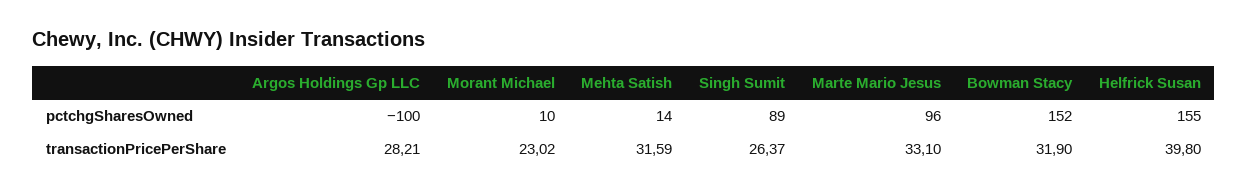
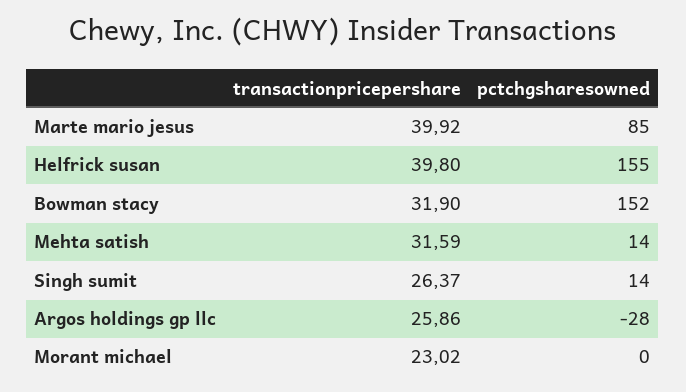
  {
    "Argos Holdings Gp LLC": {
-     "pctchgSharesOwned": -100,
+     "pctchgSharesOwned": -28,
-     "transactionPricePerShare": 28.21
+     "transactionPricePerShare": 25.86
    },
    "Morant Michael": {
-     "pctchgSharesOwned": 10,
+     "pctchgSharesOwned": 0,
      "transactionPricePerShare": 23.02
    },
    "Mehta Satish": {
      "pctchgSharesOwned": 14,
      "transactionPricePerShare": 31.59
    },
    "Singh Sumit": {
-     "pctchgSharesOwned": 89,
+     "pctchgSharesOwned": 14,
      "transactionPricePerShare": 26.37
    },
    "Marte Mario Jesus": {
-     "pctchgSharesOwned": 96,
+     "pctchgSharesOwned": 85,
-     "transactionPricePerShare": 33.1
+     "transactionPricePerShare": 39.92
    },
    "Bowman Stacy": {
      "pctchgSharesOwned": 152,
      "transactionPricePerShare": 31.9
    },
    "Helfrick Susan": {
      "pctchgSharesOwned": 155,
      "transactionPricePerShare": 39.8
    }
  }

